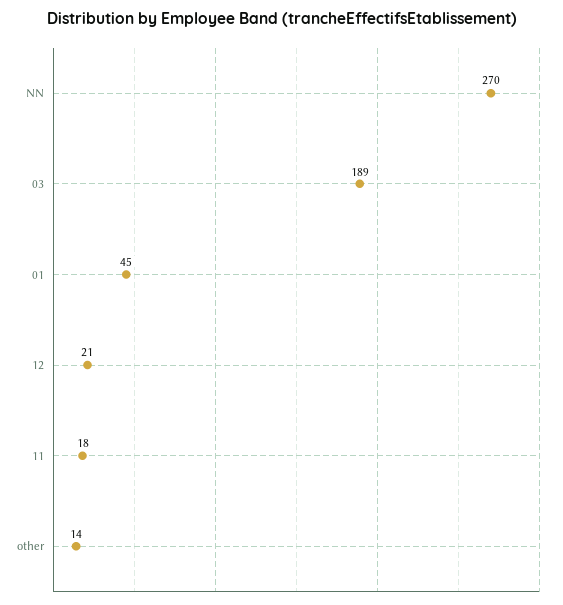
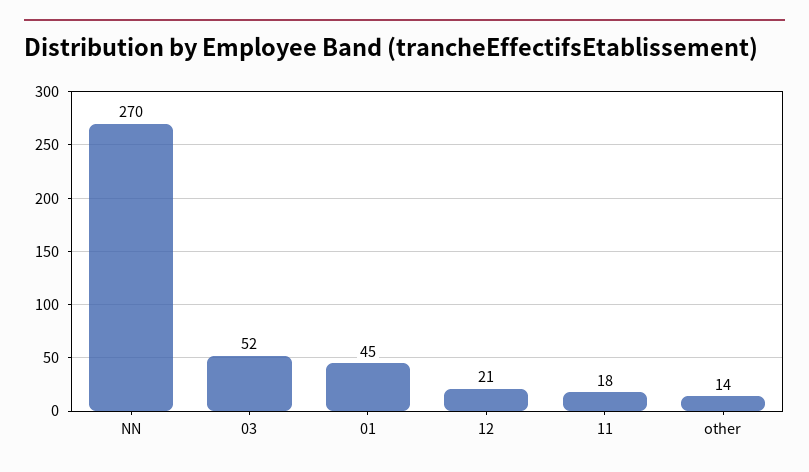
  {
    "NN": 270,
-   "03": 189,
+   "03": 52,
    "01": 45,
    "12": 21,
    "11": 18,
    "other": 14
  }

